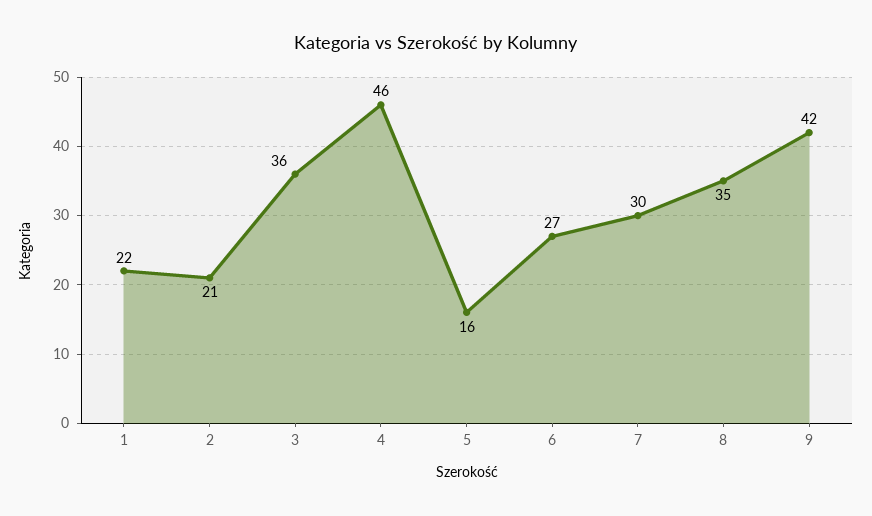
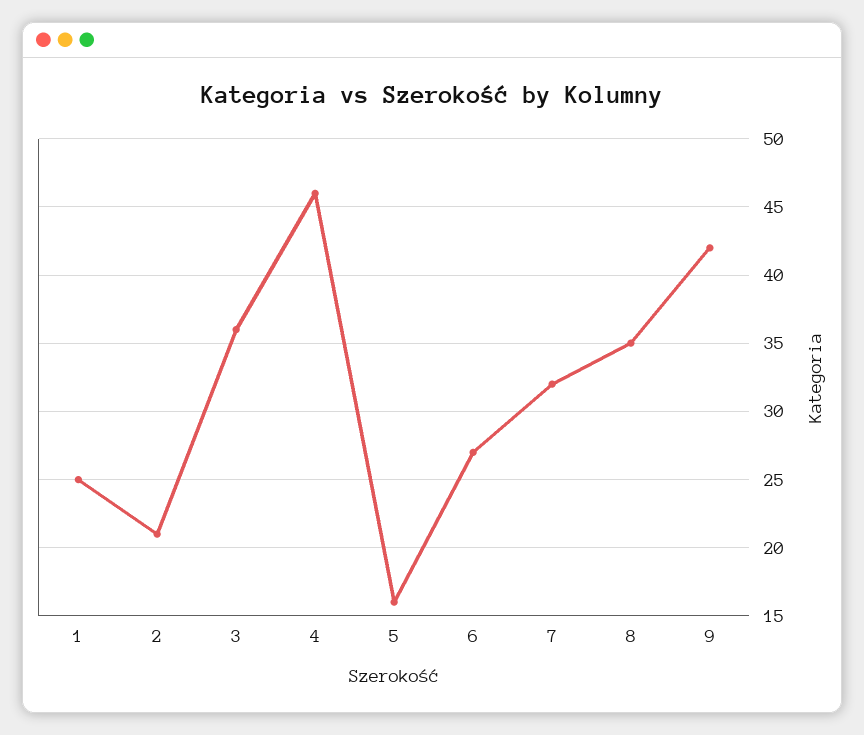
  {
-   "1": 22,
+   "1": 25,
    "2": 21,
    "3": 36,
    "4": 46,
    "5": 16,
    "6": 27,
-   "7": 30,
+   "7": 32,
    "8": 35,
    "9": 42
  }

